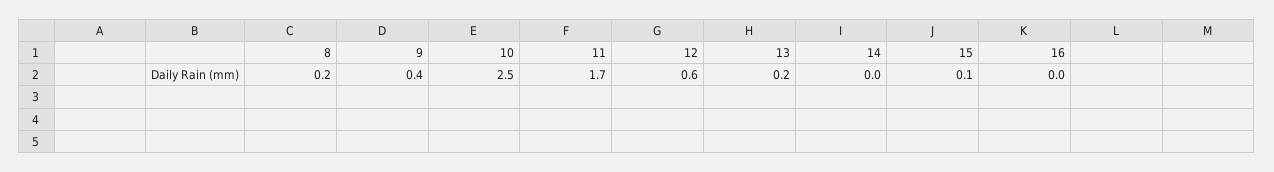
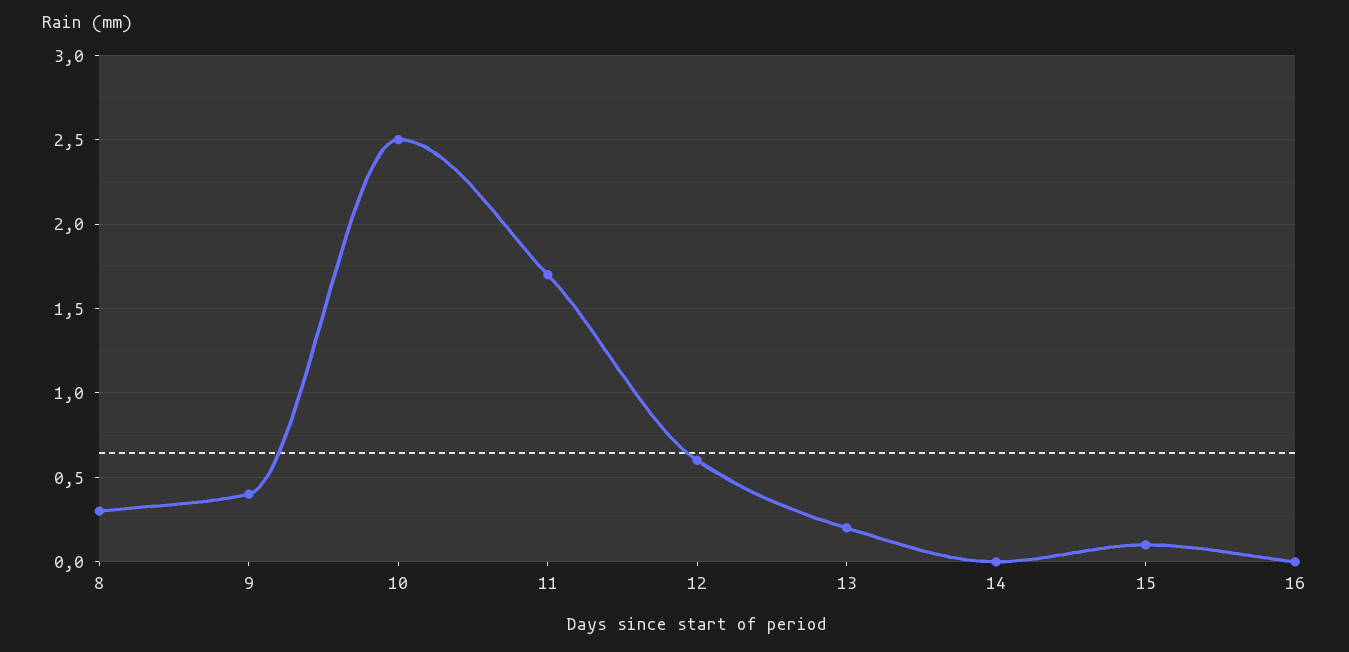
  {
-   "8": 0.2,
+   "8": 0.3,
    "9": 0.4,
    "10": 2.5,
    "11": 1.7,
    "12": 0.6,
    "13": 0.2,
    "14": 0,
    "15": 0.1,
    "16": 0
  }

